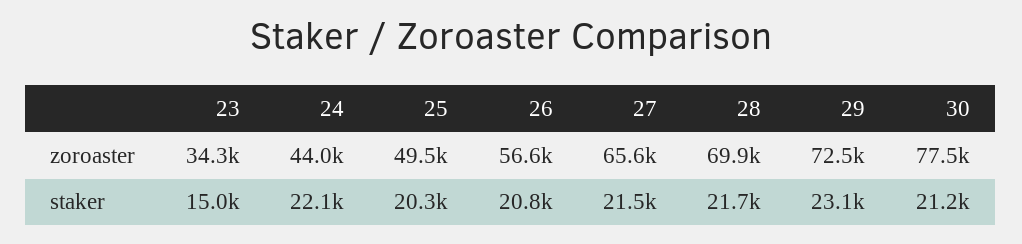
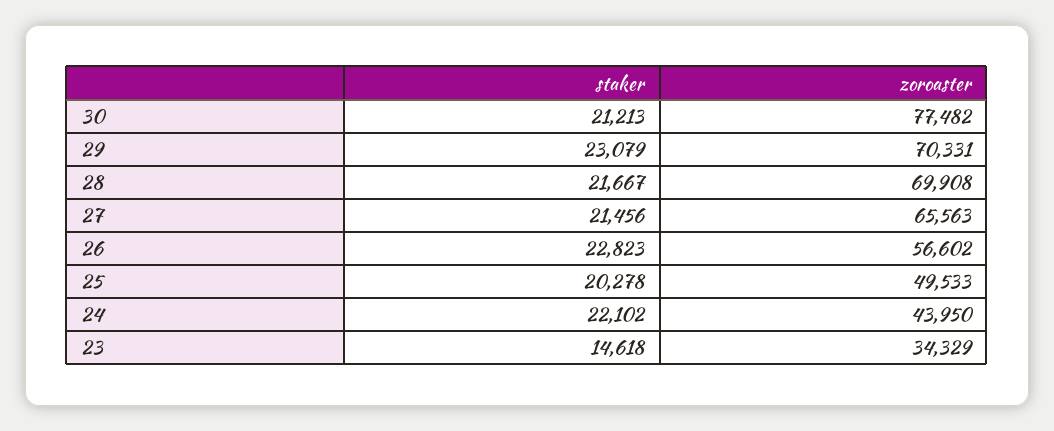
  {
    "23": {
      "zoroaster": 34329,
-     "staker": 15000
+     "staker": 14618
    },
    "24": {
      "zoroaster": 43950,
      "staker": 22102
    },
    "25": {
      "zoroaster": 49533,
      "staker": 20278
    },
    "26": {
      "zoroaster": 56602,
-     "staker": 20800
+     "staker": 22823
    },
    "27": {
      "zoroaster": 65563,
      "staker": 21456
    },
    "28": {
      "zoroaster": 69908,
      "staker": 21667
    },
    "29": {
-     "zoroaster": 72500,
+     "zoroaster": 70331,
      "staker": 23079
    },
    "30": {
      "zoroaster": 77482,
      "staker": 21213
    }
  }

